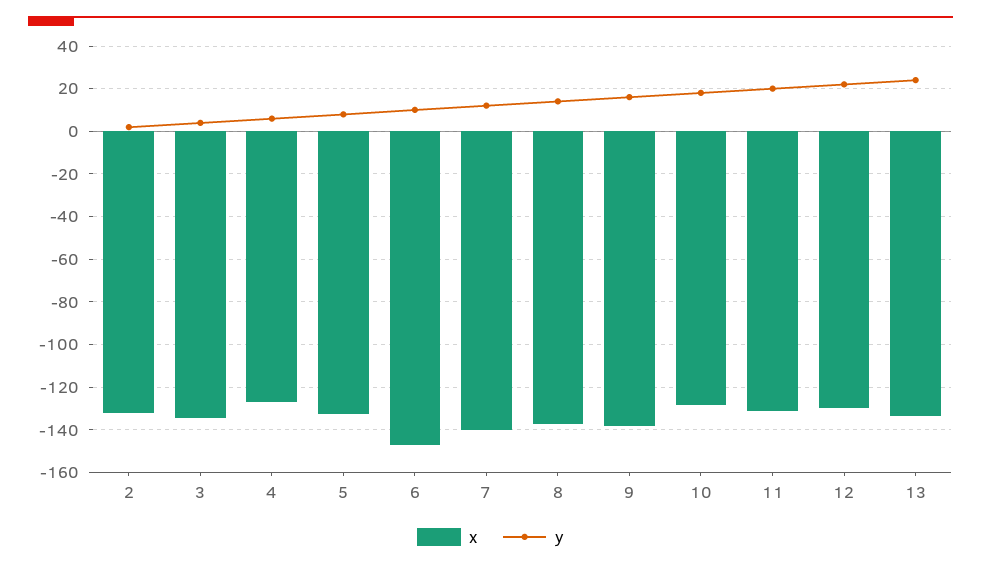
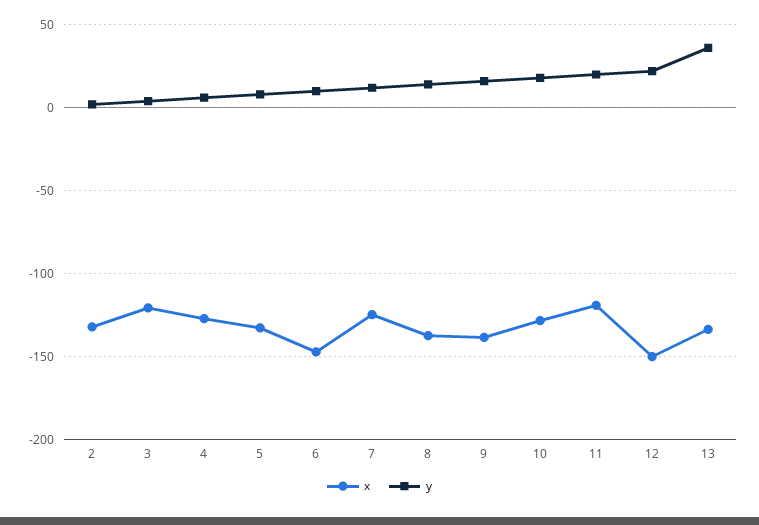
  {
    "x": {
      "2": -130,
-     "3": -135,
+     "3": -120,
      "4": -125,
      "5": -135,
      "6": -145,
-     "7": -140,
+     "7": -125,
      "8": -135,
      "9": -140,
      "10": -130,
-     "11": -130,
+     "11": -120,
-     "12": -130,
+     "12": -150,
      "13": -135
    },
    "y": {
      "2": 0,
      "3": 5,
      "4": 5,
      "5": 10,
      "6": 10,
      "7": 10,
      "8": 15,
      "9": 15,
      "10": 20,
      "11": 20,
      "12": 20,
-     "13": 25
+     "13": 35
    }
  }

